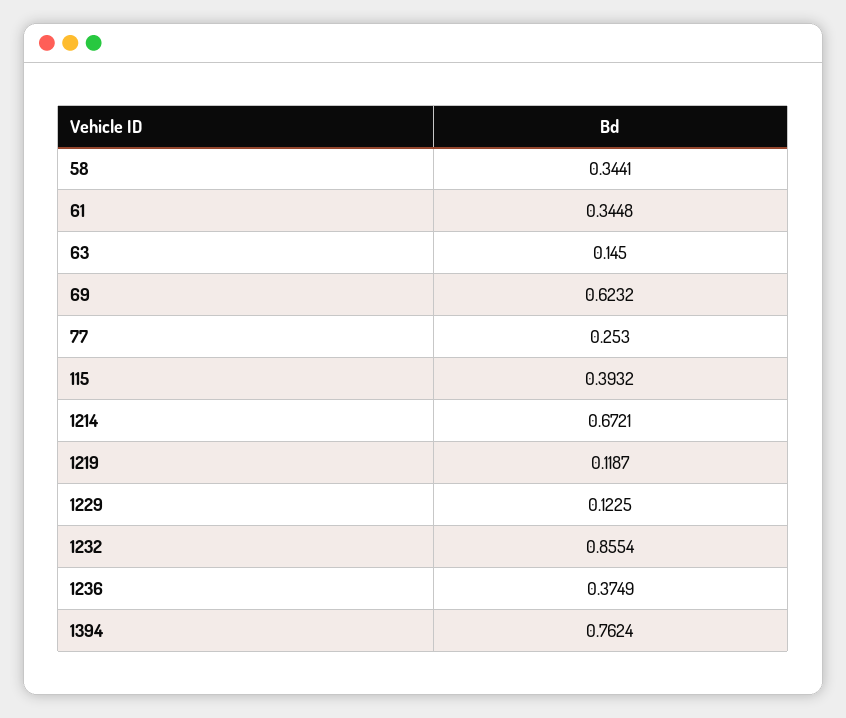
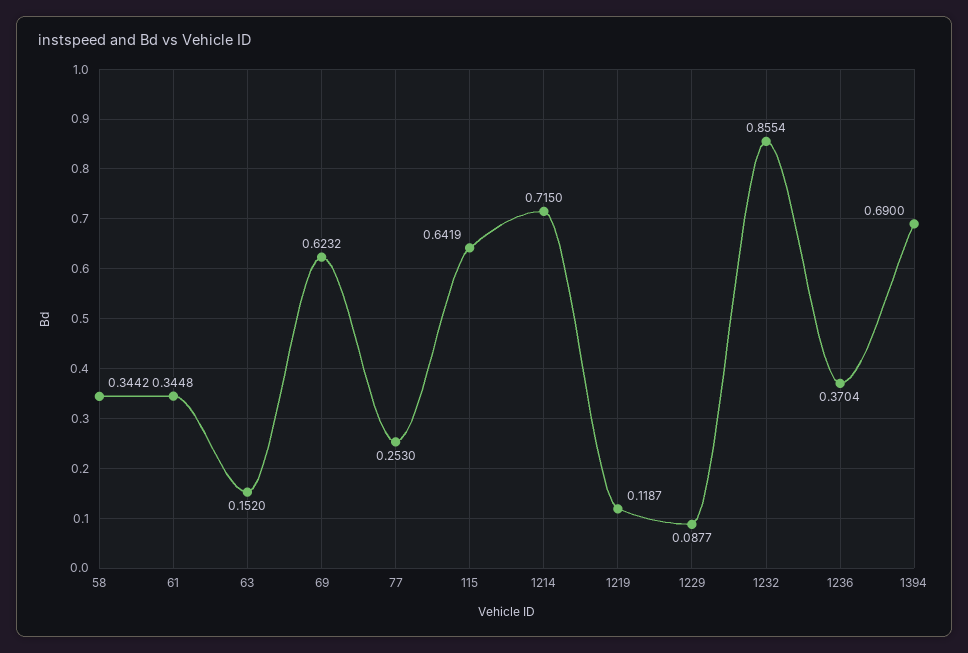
  {
-   "58": 0.3441,
+   "58": 0.3442,
    "61": 0.3448,
-   "63": 0.145,
+   "63": 0.152,
    "69": 0.6232,
    "77": 0.253,
-   "115": 0.3932,
+   "115": 0.6419,
-   "1214": 0.6721,
+   "1214": 0.715,
    "1219": 0.1187,
-   "1229": 0.1225,
+   "1229": 0.0877,
    "1232": 0.8554,
-   "1236": 0.3749,
+   "1236": 0.3704,
-   "1394": 0.7624
+   "1394": 0.69
  }

